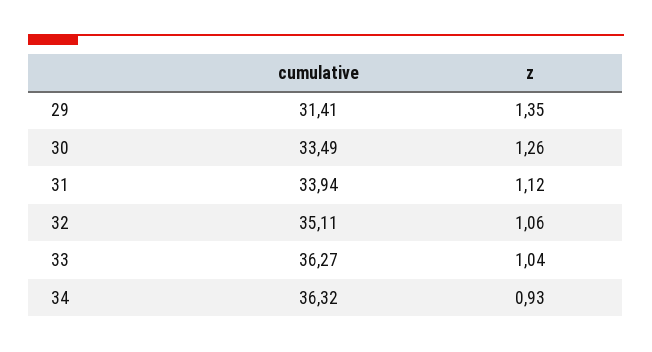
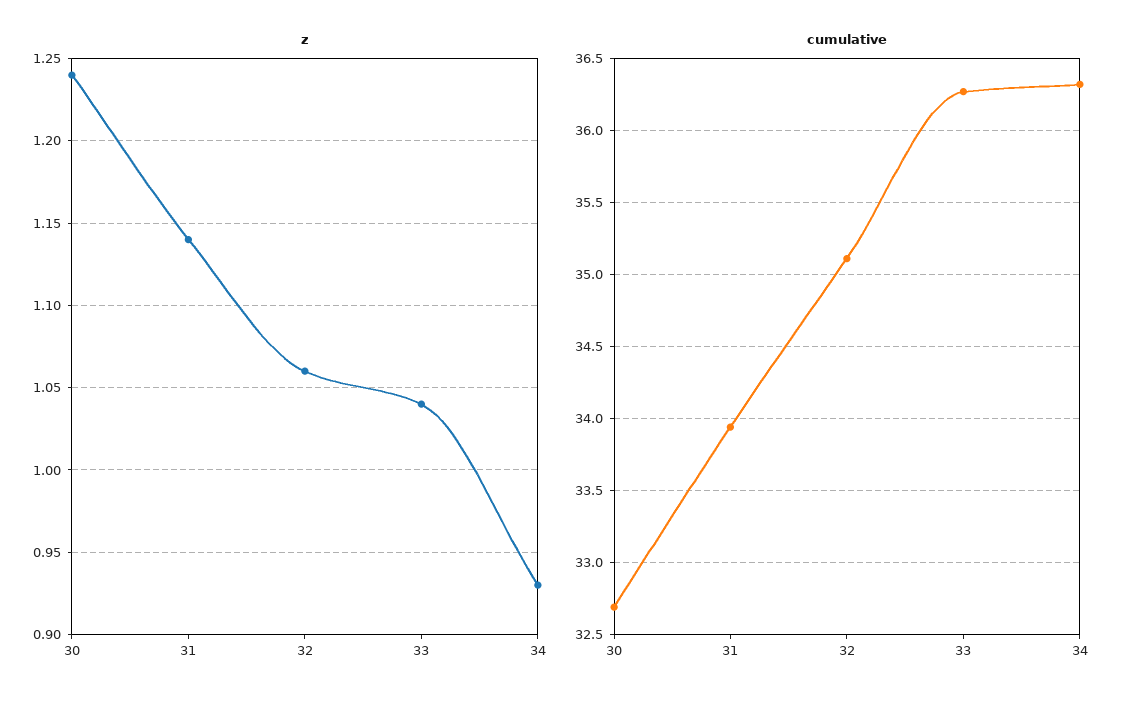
  {
    "cumulative": {
-     "29": 31.41,
-     "30": 33.49,
+     "30": 32.7,
      "31": 33.94,
      "32": 35.11,
      "33": 36.27,
      "34": 36.32
    },
    "z": {
-     "29": 1.35,
-     "30": 1.26,
+     "30": 1.24,
-     "31": 1.12,
+     "31": 1.14,
      "32": 1.06,
      "33": 1.04,
      "34": 0.93
    }
  }

